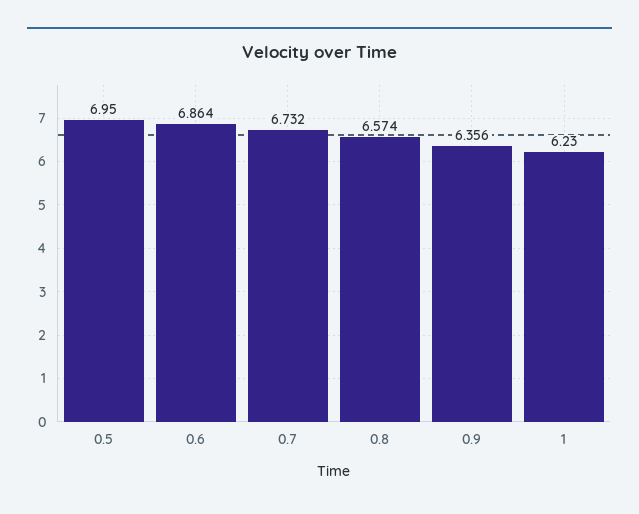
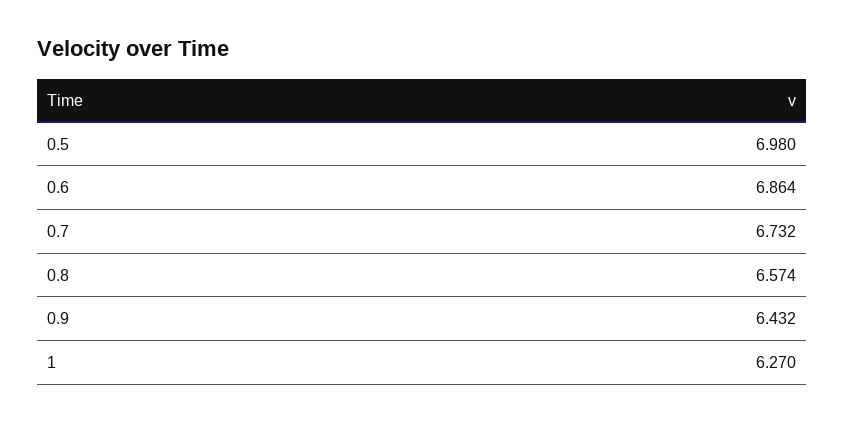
  {
-   "0.5": 6.95,
+   "0.5": 6.98,
    "0.6": 6.864,
    "0.7": 6.732,
    "0.8": 6.574,
-   "0.9": 6.356,
+   "0.9": 6.432,
-   "1": 6.23
+   "1": 6.27
  }

